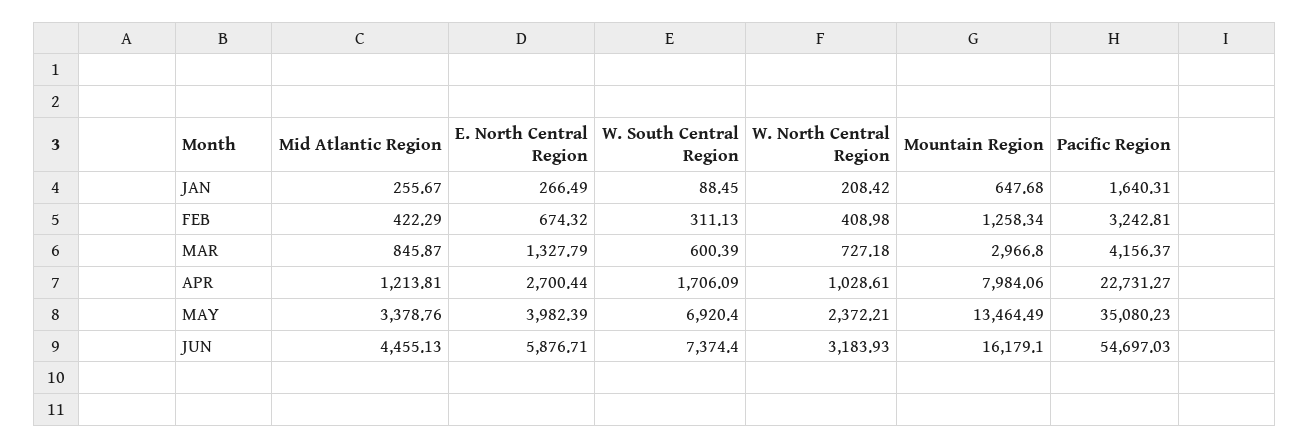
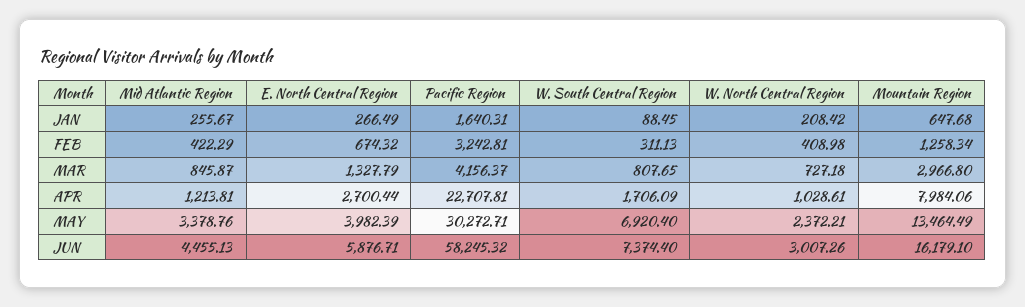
  {
    "Mid Atlantic Region": {
      "JAN": 255.67,
      "FEB": 422.29,
      "MAR": 845.87,
      "APR": 1213.81,
      "MAY": 3378.76,
      "JUN": 4455.13
    },
    "E. North Central Region": {
      "JAN": 266.49,
      "FEB": 674.32,
      "MAR": 1327.79,
      "APR": 2700.44,
      "MAY": 3982.39,
      "JUN": 5876.71
    },
    "W. South Central Region": {
      "JAN": 88.45,
      "FEB": 311.13,
-     "MAR": 600.39,
+     "MAR": 807.65,
      "APR": 1706.09,
      "MAY": 6920.4,
      "JUN": 7374.4
    },
    "W. North Central Region": {
      "JAN": 208.42,
      "FEB": 408.98,
      "MAR": 727.18,
      "APR": 1028.61,
      "MAY": 2372.21,
-     "JUN": 3183.93
+     "JUN": 3007.26
    },
    "Mountain Region": {
      "JAN": 647.68,
      "FEB": 1258.34,
      "MAR": 2966.8,
      "APR": 7984.06,
      "MAY": 13464.49,
      "JUN": 16179.1
    },
    "Pacific Region": {
      "JAN": 1640.31,
      "FEB": 3242.81,
      "MAR": 4156.37,
-     "APR": 22731.27,
+     "APR": 22707.81,
-     "MAY": 35080.23,
+     "MAY": 30272.71,
-     "JUN": 54697.03
+     "JUN": 58245.32
    }
  }

